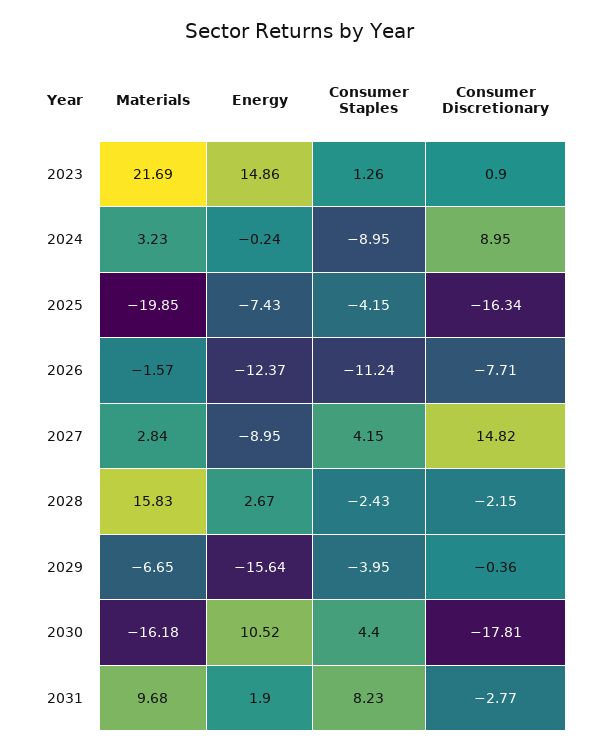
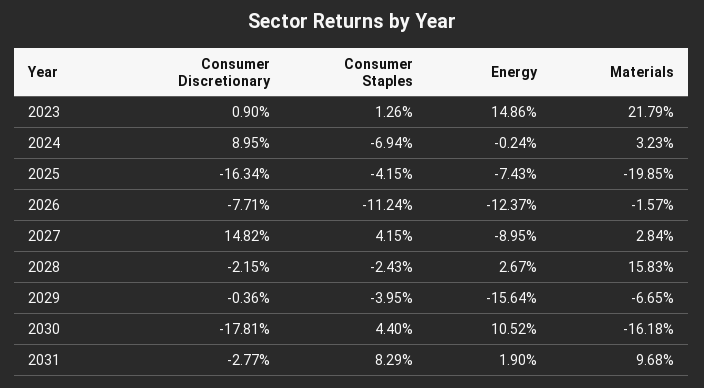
  {
    "Materials": {
-     "2023": 21.69,
+     "2023": 21.79,
      "2024": 3.23,
      "2025": -19.85,
      "2026": -1.57,
      "2027": 2.84,
      "2028": 15.83,
      "2029": -6.65,
      "2030": -16.18,
      "2031": 9.68
    },
    "Energy": {
      "2023": 14.86,
      "2024": -0.24,
      "2025": -7.43,
      "2026": -12.37,
      "2027": -8.95,
      "2028": 2.67,
      "2029": -15.64,
      "2030": 10.52,
      "2031": 1.9
    },
    "Consumer Staples": {
      "2023": 1.26,
-     "2024": -8.95,
+     "2024": -6.94,
      "2025": -4.15,
      "2026": -11.24,
      "2027": 4.15,
      "2028": -2.43,
      "2029": -3.95,
      "2030": 4.4,
-     "2031": 8.23
+     "2031": 8.29
    },
    "Consumer Discretionary": {
      "2023": 0.9,
      "2024": 8.95,
      "2025": -16.34,
      "2026": -7.71,
      "2027": 14.82,
      "2028": -2.15,
      "2029": -0.36,
      "2030": -17.81,
      "2031": -2.77
    }
  }

